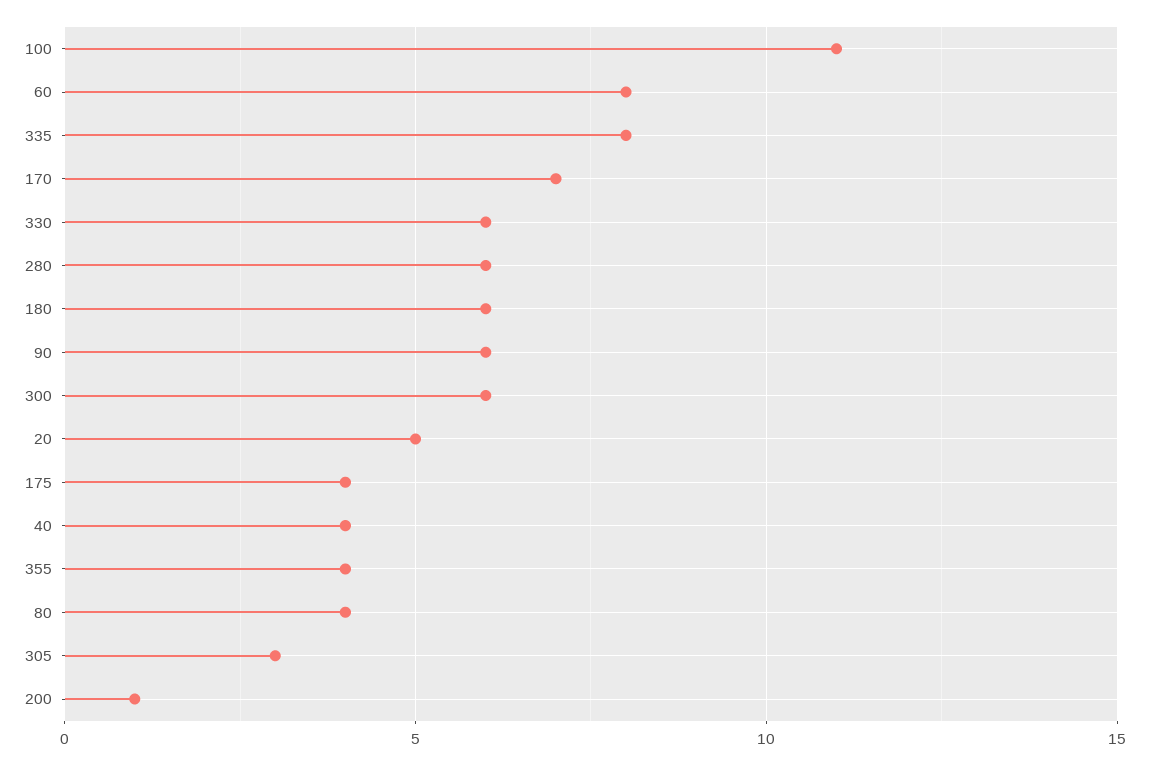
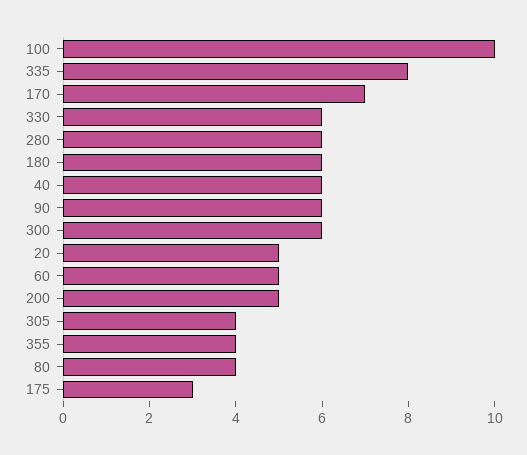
  {
-   "100": 11,
+   "100": 10,
-   "60": 8,
+   "60": 5,
    "335": 8,
    "170": 7,
    "330": 6,
    "280": 6,
    "180": 6,
    "90": 6,
    "300": 6,
    "20": 5,
-   "175": 4,
+   "175": 3,
-   "40": 4,
+   "40": 6,
    "355": 4,
    "80": 4,
-   "305": 3,
+   "305": 4,
-   "200": 1
+   "200": 5
  }

